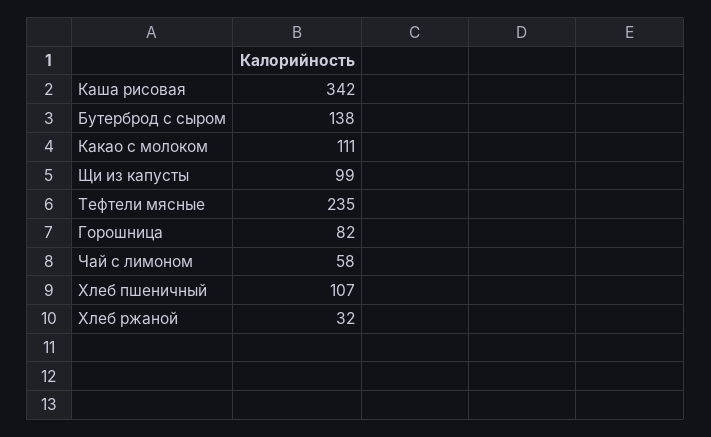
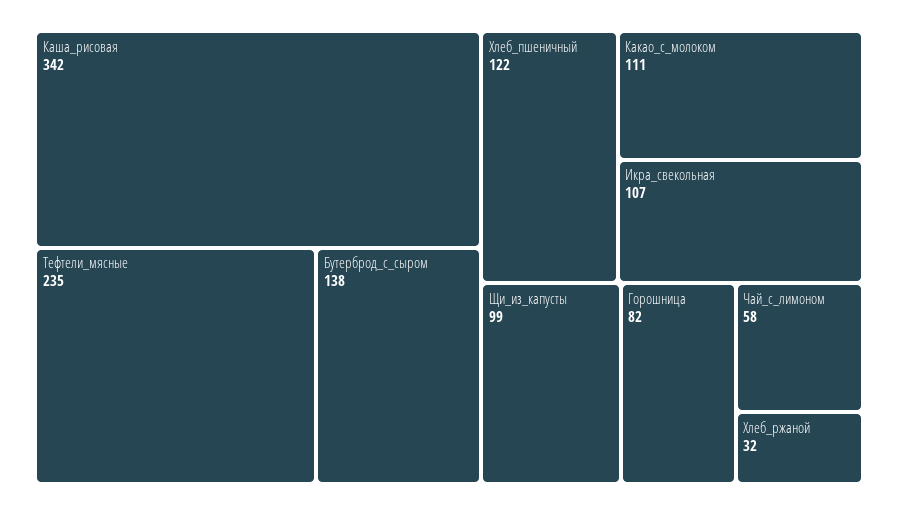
  {
    "Каша рисовая": 342,
    "Бутерброд с сыром": 138,
    "Какао с молоком": 111,
    "Щи из капусты": 99,
    "Тефтели мясные": 235,
    "Горошница": 82,
    "Чай с лимоном": 58,
-   "Хлеб пшеничный": 107,
+   "Хлеб пшеничный": 122,
-   "Хлеб ржаной": 32
+   "Хлеб ржаной": 32,
+   "Икра_свекольная": 107
  }

